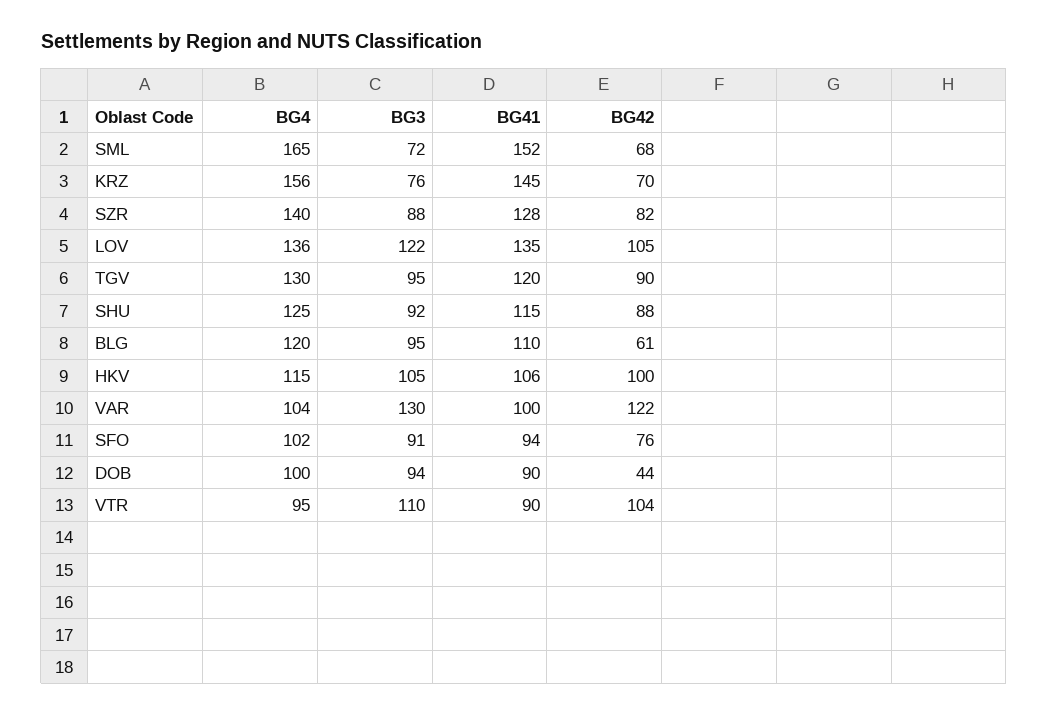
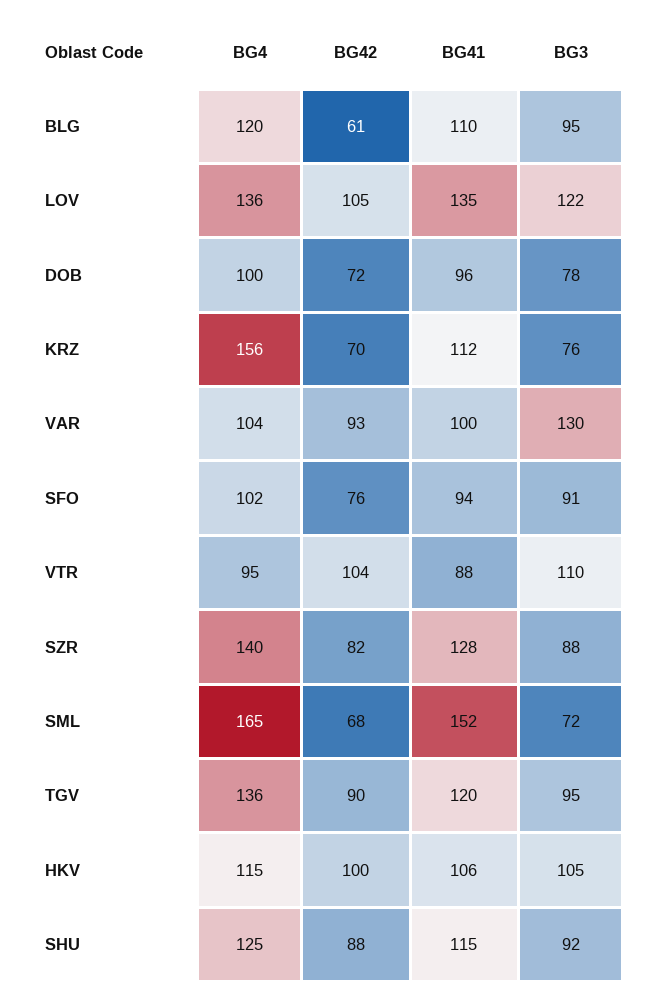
  {
    "BG4": {
      "SML": 165,
      "KRZ": 156,
      "SZR": 140,
      "LOV": 136,
-     "TGV": 130,
+     "TGV": 136,
      "SHU": 125,
      "BLG": 120,
      "HKV": 115,
      "VAR": 104,
      "SFO": 102,
      "DOB": 100,
      "VTR": 95
    },
    "BG3": {
      "SML": 72,
      "KRZ": 76,
      "SZR": 88,
      "LOV": 122,
      "TGV": 95,
      "SHU": 92,
      "BLG": 95,
      "HKV": 105,
      "VAR": 130,
      "SFO": 91,
-     "DOB": 94,
+     "DOB": 78,
      "VTR": 110
    },
    "BG41": {
      "SML": 152,
-     "KRZ": 145,
+     "KRZ": 112,
      "SZR": 128,
      "LOV": 135,
      "TGV": 120,
      "SHU": 115,
      "BLG": 110,
      "HKV": 106,
      "VAR": 100,
      "SFO": 94,
-     "DOB": 90,
+     "DOB": 96,
-     "VTR": 90
+     "VTR": 88
    },
    "BG42": {
      "SML": 68,
      "KRZ": 70,
      "SZR": 82,
      "LOV": 105,
      "TGV": 90,
      "SHU": 88,
      "BLG": 61,
      "HKV": 100,
-     "VAR": 122,
+     "VAR": 93,
      "SFO": 76,
-     "DOB": 44,
+     "DOB": 72,
      "VTR": 104
    }
  }

